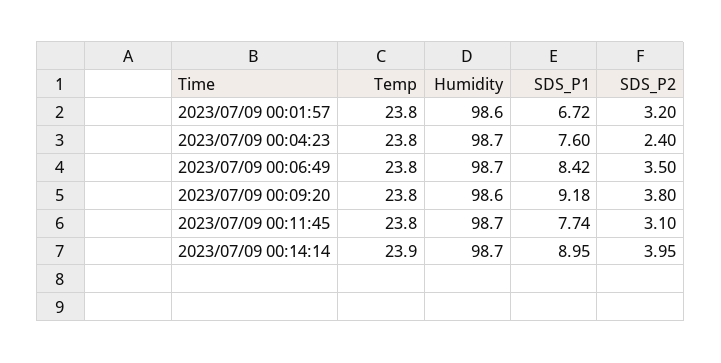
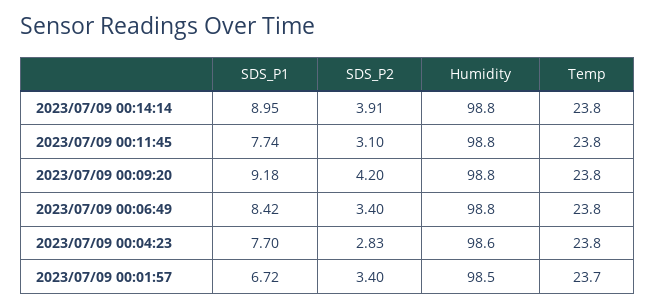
  {
    "Temp": {
-     "2023/07/09 00:01:57": 23.8,
+     "2023/07/09 00:01:57": 23.7,
      "2023/07/09 00:04:23": 23.8,
      "2023/07/09 00:06:49": 23.8,
      "2023/07/09 00:09:20": 23.8,
      "2023/07/09 00:11:45": 23.8,
-     "2023/07/09 00:14:14": 23.9
+     "2023/07/09 00:14:14": 23.8
    },
    "Humidity": {
-     "2023/07/09 00:01:57": 98.6,
+     "2023/07/09 00:01:57": 98.5,
-     "2023/07/09 00:04:23": 98.7,
+     "2023/07/09 00:04:23": 98.6,
-     "2023/07/09 00:06:49": 98.7,
+     "2023/07/09 00:06:49": 98.8,
-     "2023/07/09 00:09:20": 98.6,
+     "2023/07/09 00:09:20": 98.8,
-     "2023/07/09 00:11:45": 98.7,
+     "2023/07/09 00:11:45": 98.8,
-     "2023/07/09 00:14:14": 98.7
+     "2023/07/09 00:14:14": 98.8
    },
    "SDS_P1": {
      "2023/07/09 00:01:57": 6.72,
-     "2023/07/09 00:04:23": 7.6,
+     "2023/07/09 00:04:23": 7.7,
      "2023/07/09 00:06:49": 8.42,
      "2023/07/09 00:09:20": 9.18,
      "2023/07/09 00:11:45": 7.74,
      "2023/07/09 00:14:14": 8.95
    },
    "SDS_P2": {
-     "2023/07/09 00:01:57": 3.2,
+     "2023/07/09 00:01:57": 3.4,
-     "2023/07/09 00:04:23": 2.4,
+     "2023/07/09 00:04:23": 2.83,
-     "2023/07/09 00:06:49": 3.5,
+     "2023/07/09 00:06:49": 3.4,
-     "2023/07/09 00:09:20": 3.8,
+     "2023/07/09 00:09:20": 4.2,
      "2023/07/09 00:11:45": 3.1,
-     "2023/07/09 00:14:14": 3.95
+     "2023/07/09 00:14:14": 3.91
    }
  }

